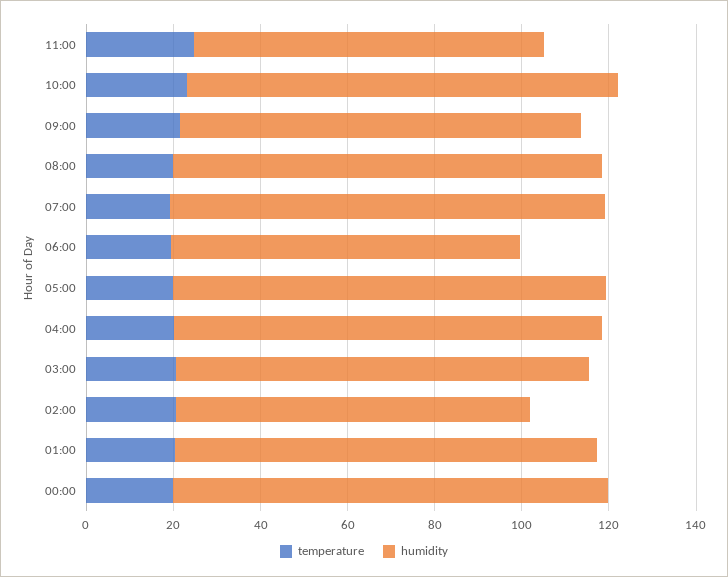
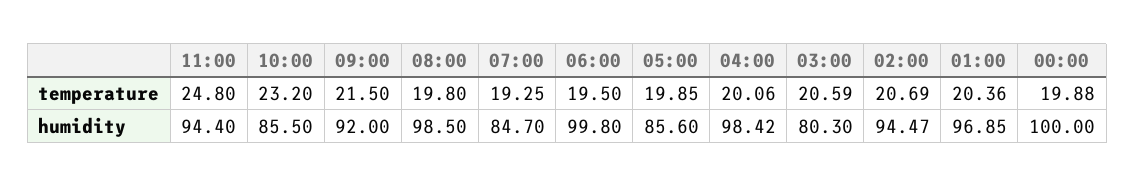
  {
    "temperature": {
      "11:00": 24.8,
      "10:00": 23.2,
      "09:00": 21.5,
      "08:00": 19.8,
      "07:00": 19.25,
      "06:00": 19.5,
      "05:00": 19.85,
      "04:00": 20.06,
      "03:00": 20.59,
      "02:00": 20.69,
      "01:00": 20.36,
      "00:00": 19.88
    },
    "humidity": {
-     "11:00": 80,
+     "11:00": 94.4,
-     "10:00": 100,
+     "10:00": 85.5,
      "09:00": 92,
      "08:00": 98.5,
-     "07:00": 100,
+     "07:00": 84.7,
-     "06:00": 80,
+     "06:00": 99.8,
-     "05:00": 100,
+     "05:00": 85.6,
      "04:00": 98.42,
-     "03:00": 95,
+     "03:00": 80.3,
-     "02:00": 80,
+     "02:00": 94.47,
      "01:00": 96.85,
      "00:00": 100
    }
  }

